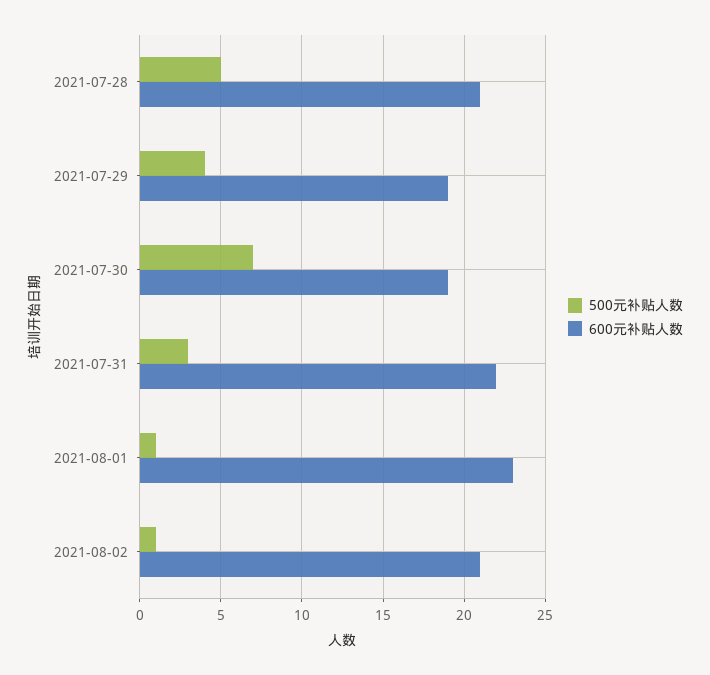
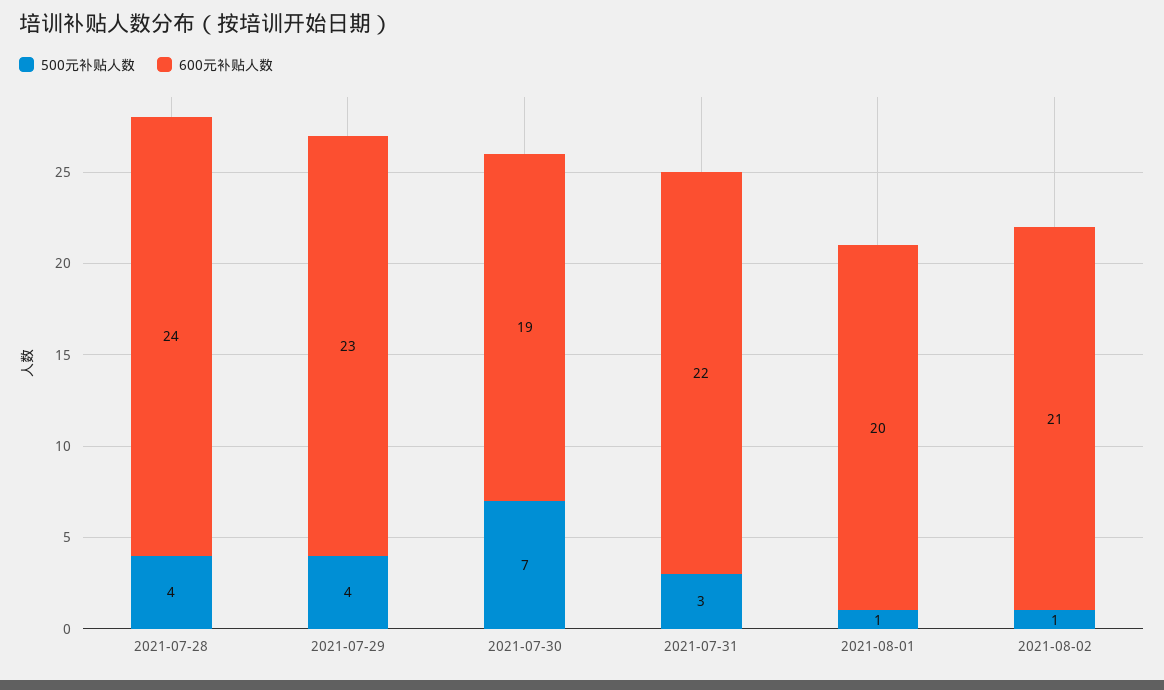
  {
    "500元补贴人数": {
-     "2021-07-28": 5,
+     "2021-07-28": 4,
      "2021-07-29": 4,
      "2021-07-30": 7,
      "2021-07-31": 3,
      "2021-08-01": 1,
      "2021-08-02": 1
    },
    "600元补贴人数": {
-     "2021-07-28": 21,
+     "2021-07-28": 24,
-     "2021-07-29": 19,
+     "2021-07-29": 23,
      "2021-07-30": 19,
      "2021-07-31": 22,
-     "2021-08-01": 23,
+     "2021-08-01": 20,
      "2021-08-02": 21
    }
  }

